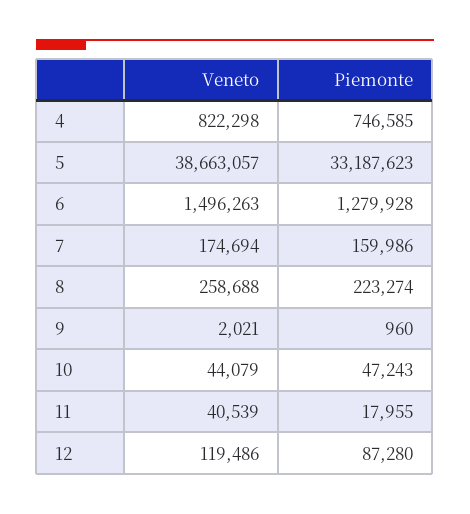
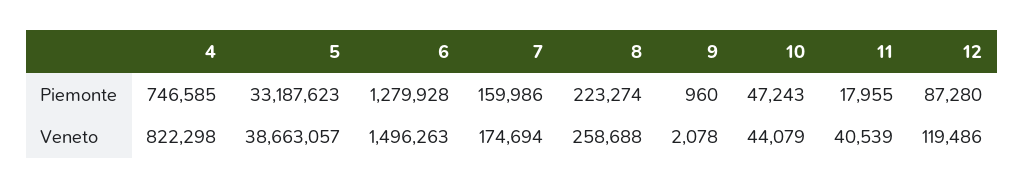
  {
    "Veneto": {
      "4": 822298,
      "5": 38663057,
      "6": 1496263,
      "7": 174694,
      "8": 258688,
-     "9": 2021,
+     "9": 2078,
      "10": 44079,
      "11": 40539,
      "12": 119486
    },
    "Piemonte": {
      "4": 746585,
      "5": 33187623,
      "6": 1279928,
      "7": 159986,
      "8": 223274,
      "9": 960,
      "10": 47243,
      "11": 17955,
      "12": 87280
    }
  }

